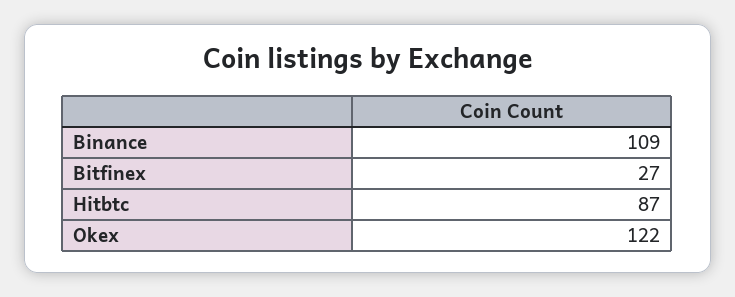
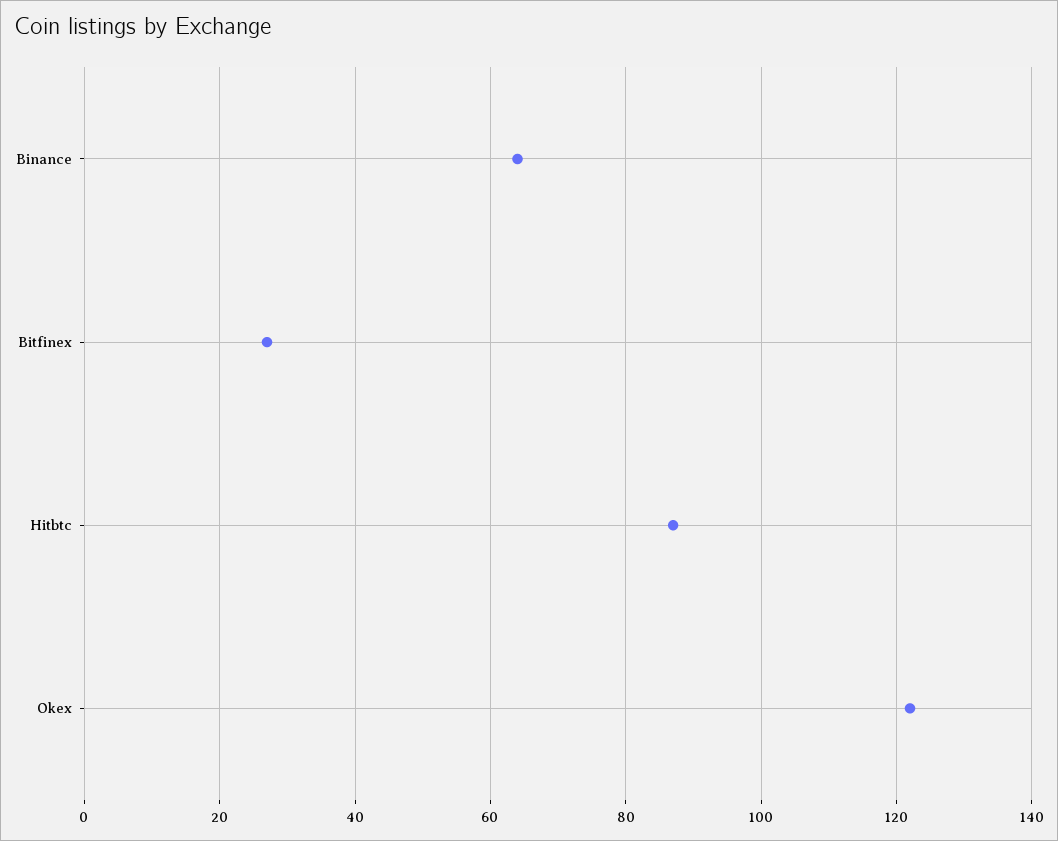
  {
-   "Binance": 109,
+   "Binance": 65,
    "Bitfinex": 27,
    "Hitbtc": 87,
    "Okex": 122
  }

